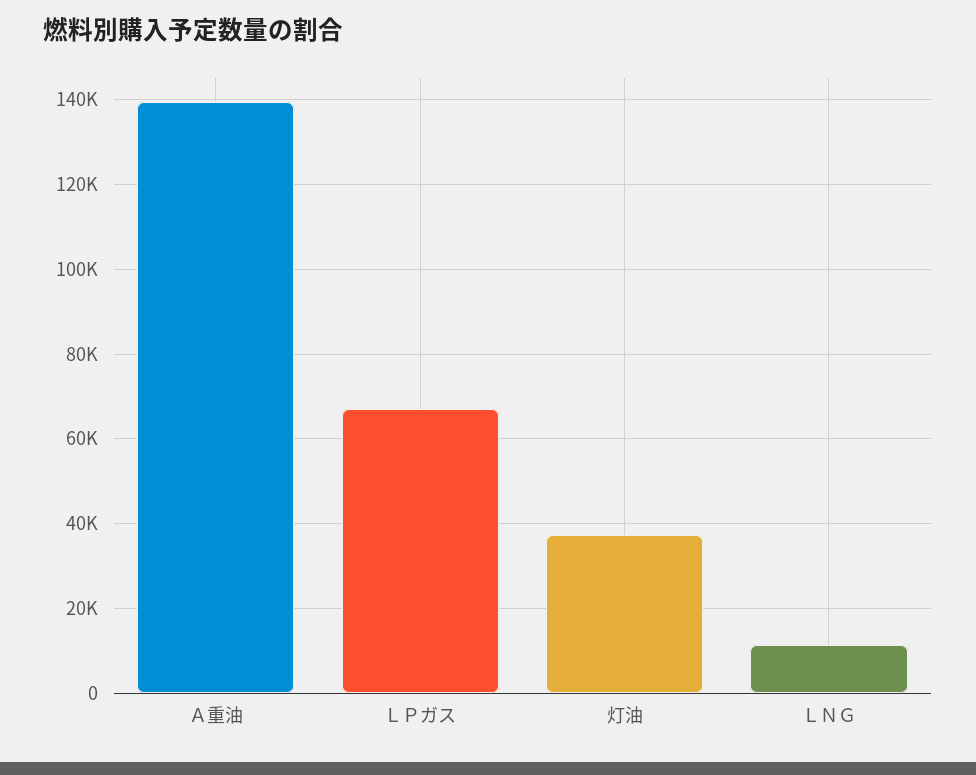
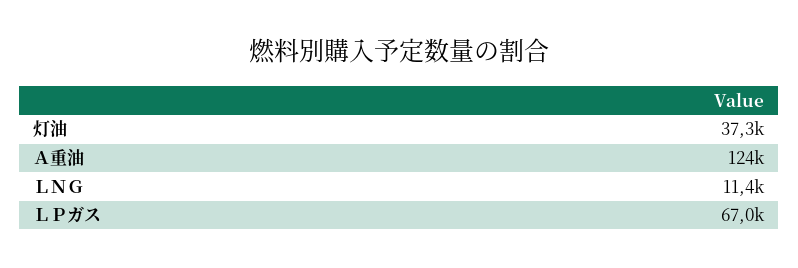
  {
-   "Ａ重油": 140000,
+   "Ａ重油": 124000,
    "ＬＰガス": 67000,
    "灯油": 37300,
    "ＬＮＧ": 11400
  }

